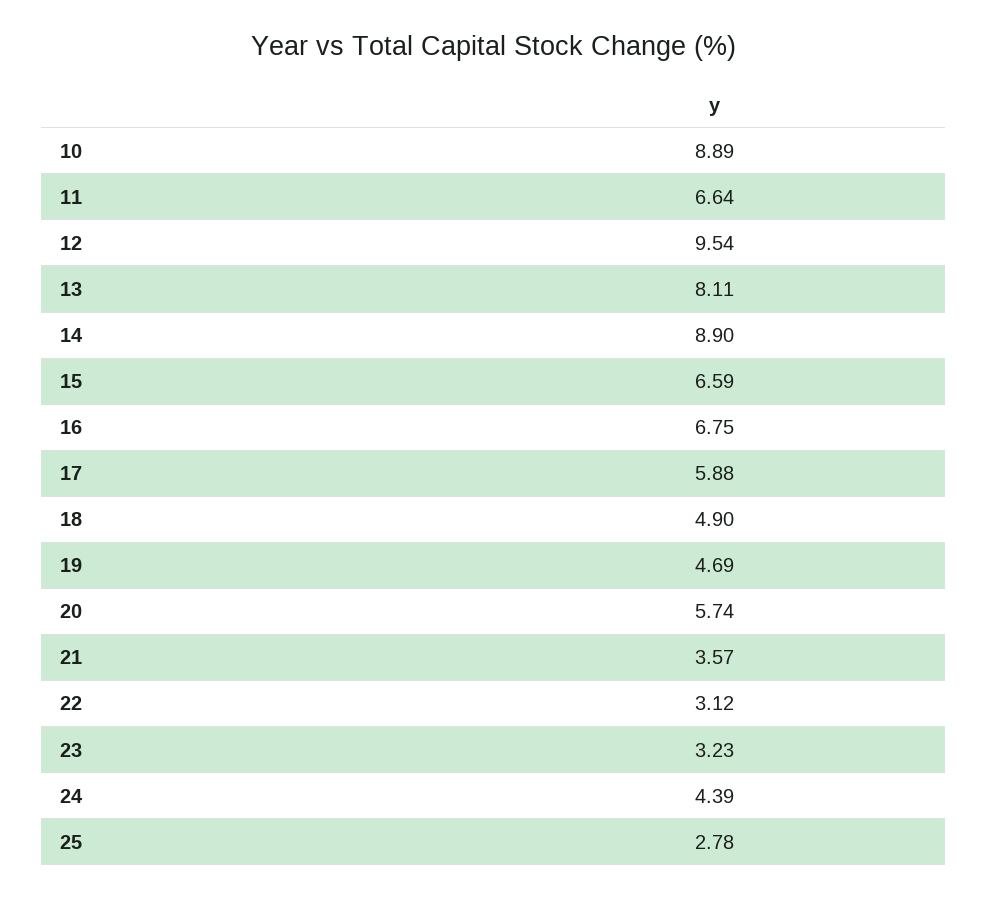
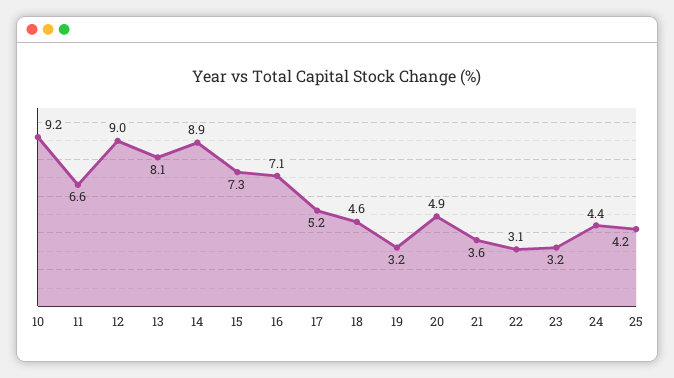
  {
-   "10": 8.89,
+   "10": 9.2,
    "11": 6.64,
-   "12": 9.54,
+   "12": 9,
    "13": 8.11,
    "14": 8.9,
-   "15": 6.59,
+   "15": 7.3,
-   "16": 6.75,
+   "16": 7.1,
-   "17": 5.88,
+   "17": 5.2,
-   "18": 4.9,
+   "18": 4.6,
-   "19": 4.69,
+   "19": 3.2,
-   "20": 5.74,
+   "20": 4.9,
    "21": 3.57,
    "22": 3.12,
    "23": 3.23,
    "24": 4.39,
-   "25": 2.78
+   "25": 4.2
  }

